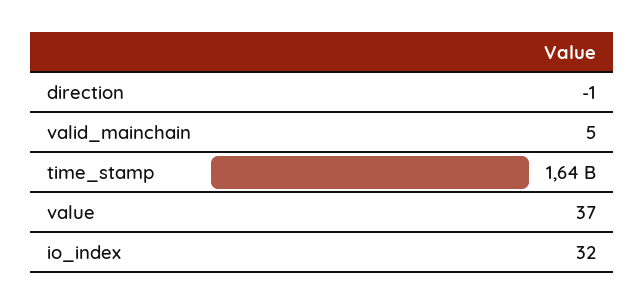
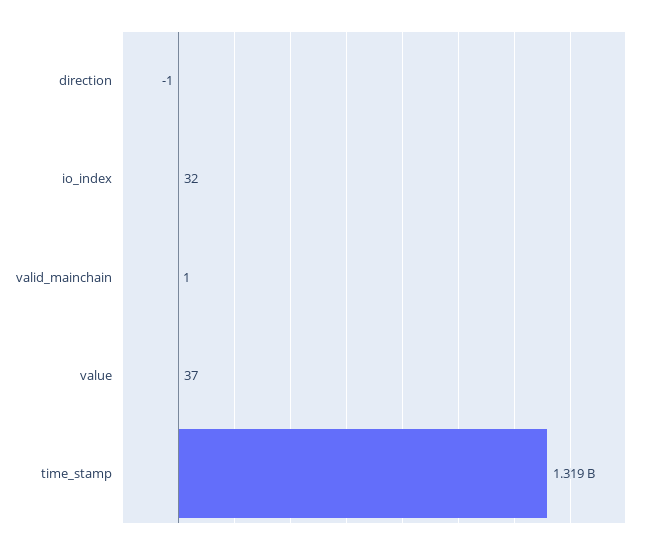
  {
    "direction": -1,
-   "valid_mainchain": 5,
+   "valid_mainchain": 1,
-   "time_stamp": 1640000000,
+   "time_stamp": 1319000000,
    "value": 37,
    "io_index": 32
  }

